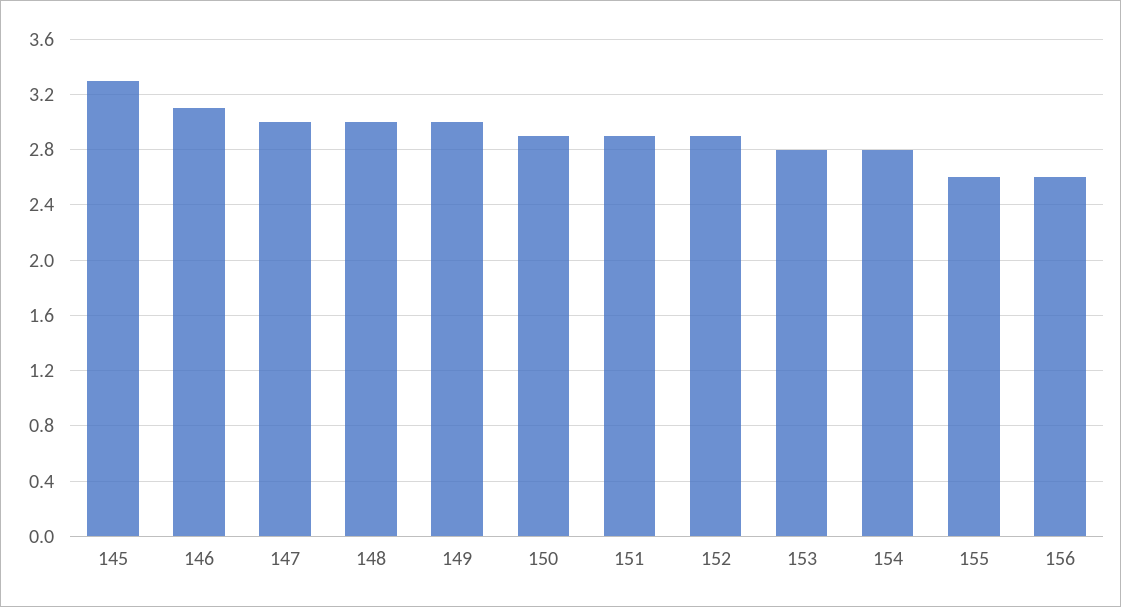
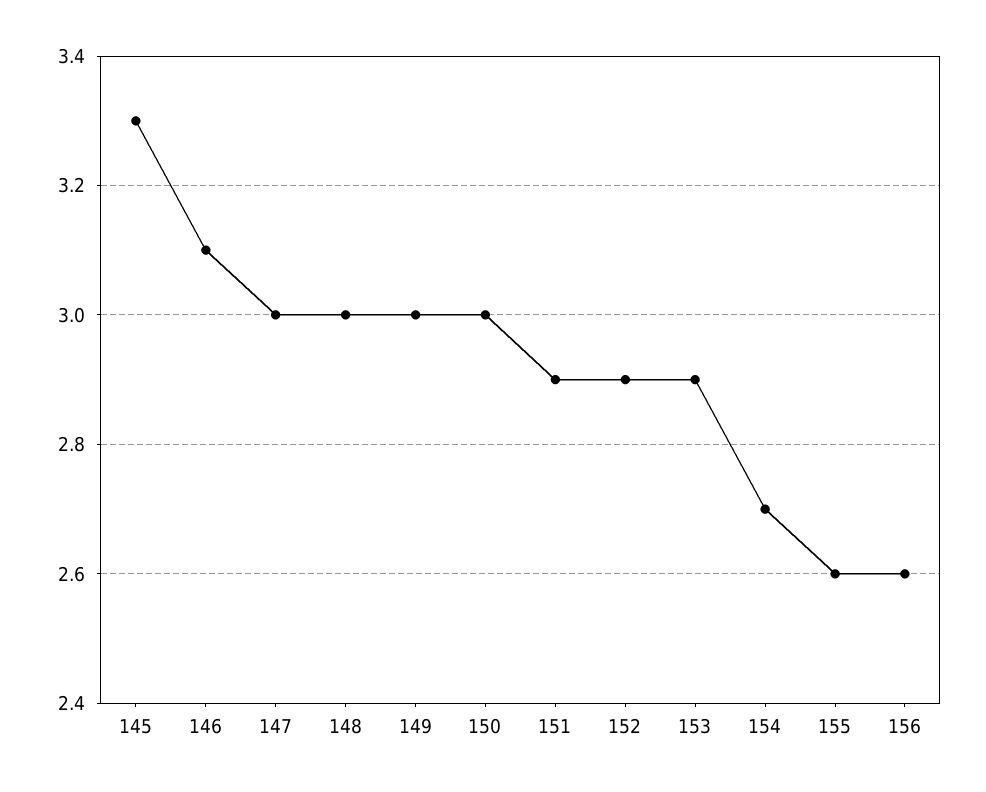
  {
    "145": 3.3,
    "146": 3.1,
    "147": 3,
    "148": 3,
    "149": 3,
-   "150": 2.9,
+   "150": 3,
    "151": 2.9,
    "152": 2.9,
-   "153": 2.8,
+   "153": 2.9,
-   "154": 2.8,
+   "154": 2.7,
    "155": 2.6,
    "156": 2.6
  }

